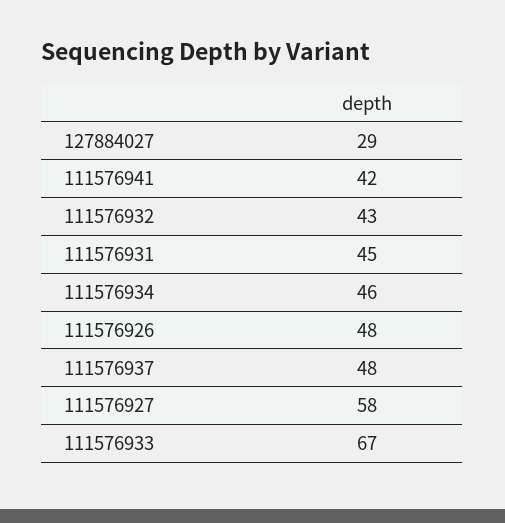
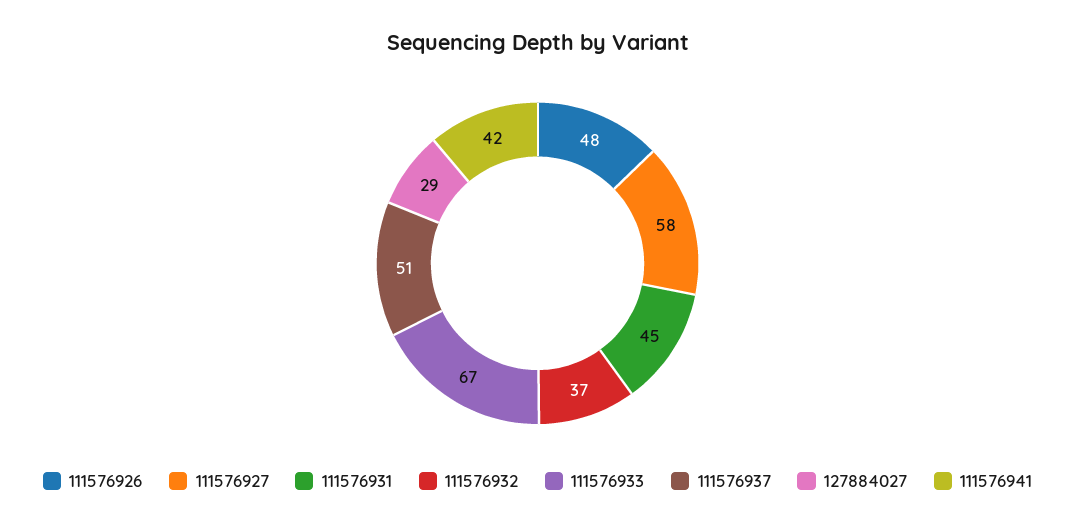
  {
    "127884027": 29,
    "111576941": 42,
-   "111576932": 43,
+   "111576932": 37,
    "111576931": 45,
-   "111576934": 46,
    "111576926": 48,
-   "111576937": 48,
+   "111576937": 51,
    "111576927": 58,
    "111576933": 67
  }

